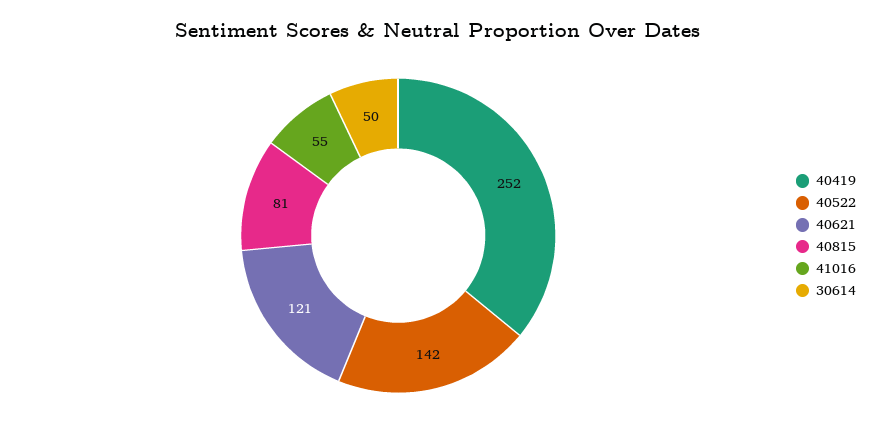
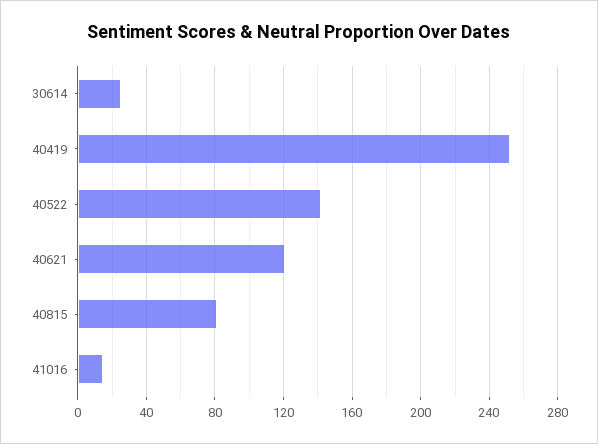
  {
    "40419": 252,
    "40522": 142,
    "40621": 121,
    "40815": 81,
-   "41016": 55,
+   "41016": 15,
-   "30614": 50
+   "30614": 25
  }

